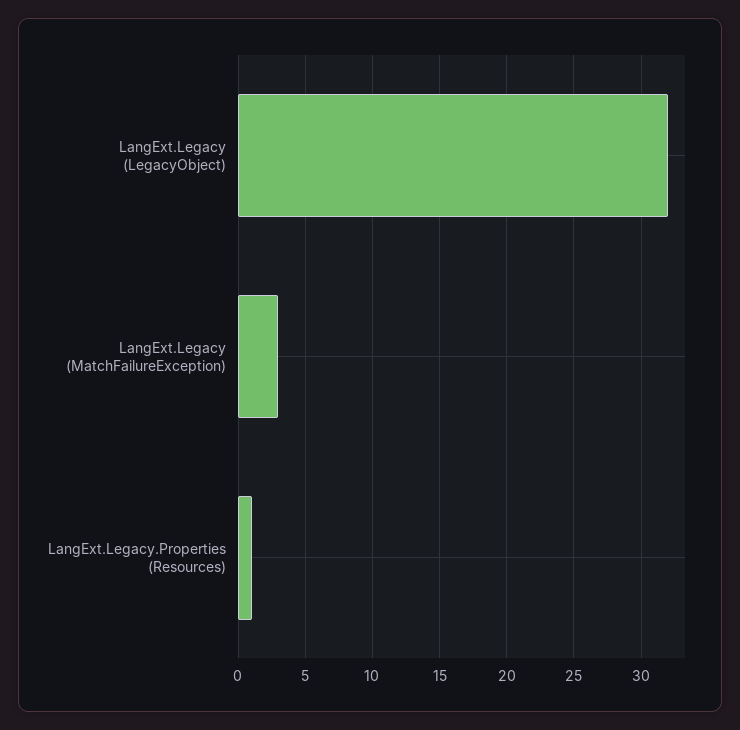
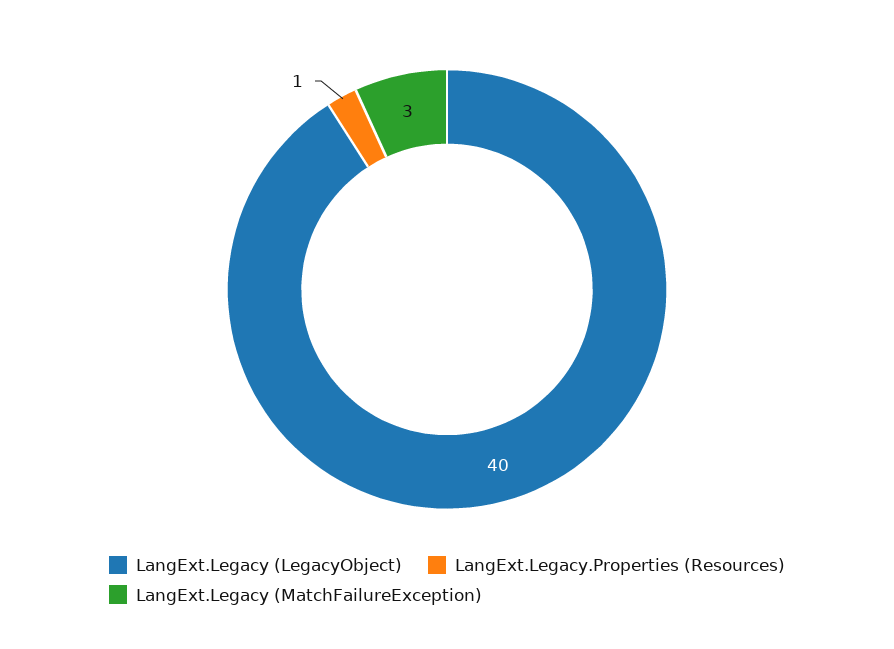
  {
-   "LangExt.Legacy (LegacyObject)": 32,
+   "LangExt.Legacy (LegacyObject)": 40,
    "LangExt.Legacy (MatchFailureException)": 3,
    "LangExt.Legacy.Properties (Resources)": 1
  }

